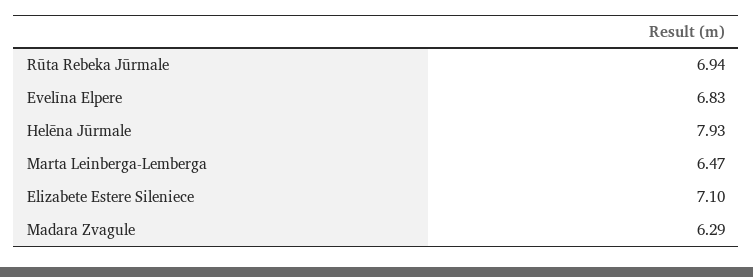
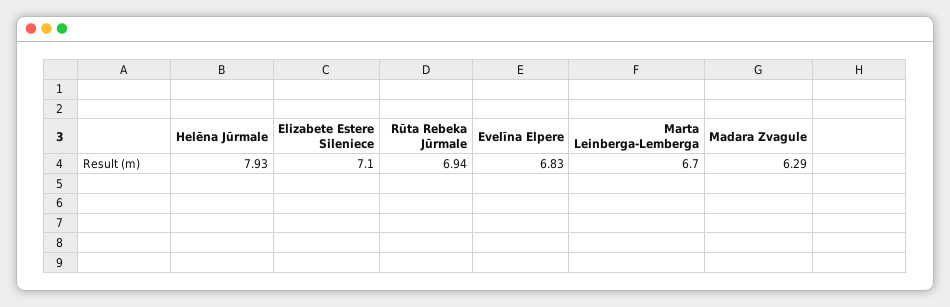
  {
    "Rūta Rebeka Jūrmale": 6.94,
    "Evelīna Elpere": 6.83,
    "Helēna Jūrmale": 7.93,
-   "Marta Leinberga-Lemberga": 6.47,
+   "Marta Leinberga-Lemberga": 6.7,
    "Elizabete Estere Sileniece": 7.1,
    "Madara Zvagule": 6.29
  }

